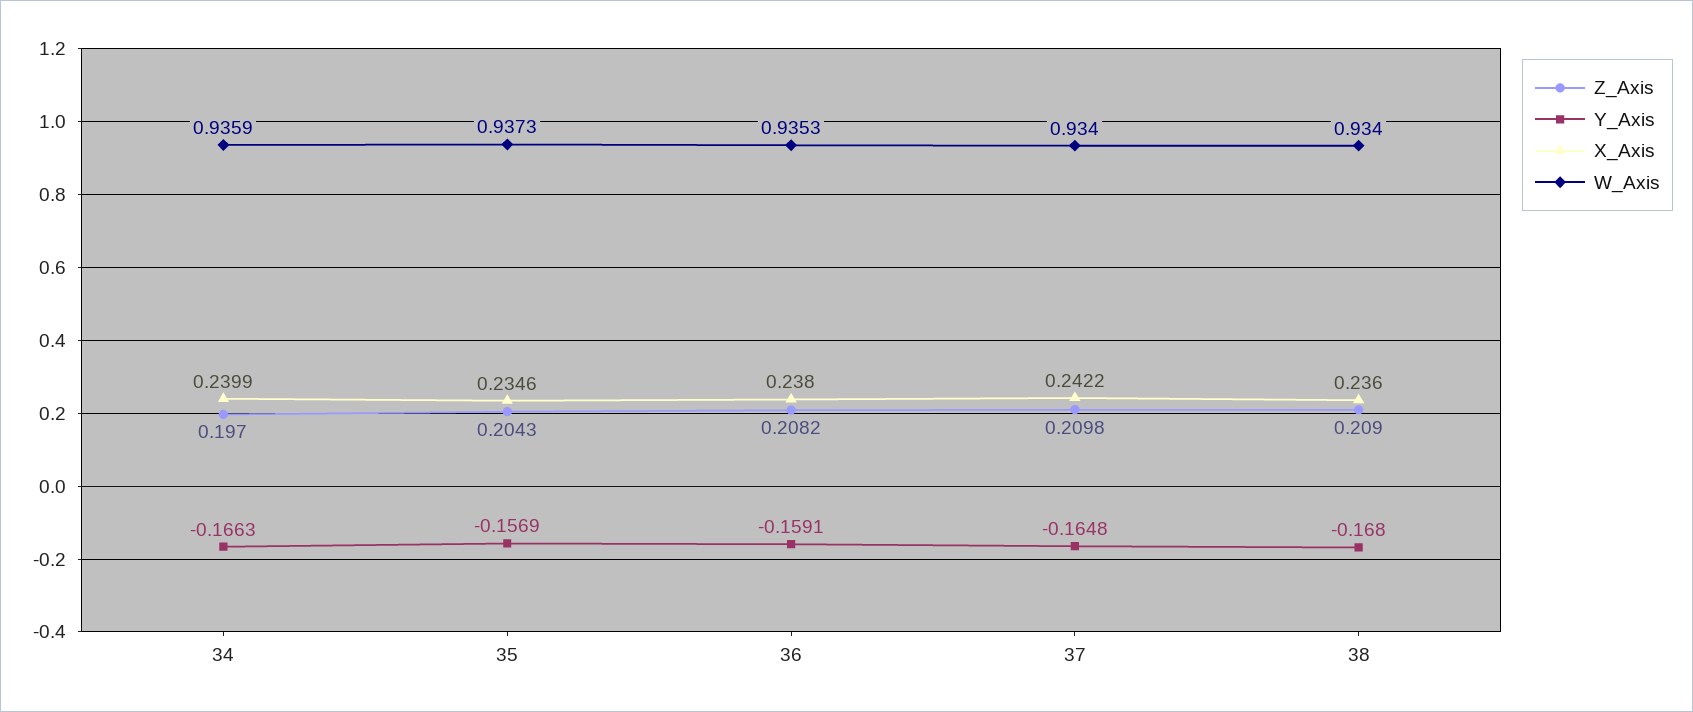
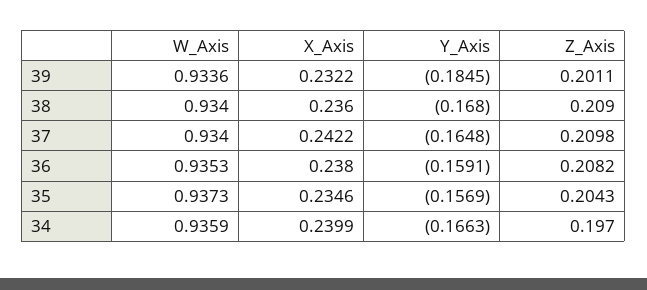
  {
    "Z_Axis": {
      "34": 0.197,
      "35": 0.2043,
      "36": 0.2082,
      "37": 0.2098,
-     "38": 0.209
+     "38": 0.209,
+     "39": 0.2011
    },
    "Y_Axis": {
      "34": -0.1663,
      "35": -0.1569,
      "36": -0.1591,
      "37": -0.1648,
-     "38": -0.168
+     "38": -0.168,
+     "39": -0.1845
    },
    "X_Axis": {
      "34": 0.2399,
      "35": 0.2346,
      "36": 0.238,
      "37": 0.2422,
-     "38": 0.236
+     "38": 0.236,
+     "39": 0.2322
    },
    "W_Axis": {
      "34": 0.9359,
      "35": 0.9373,
      "36": 0.9353,
      "37": 0.934,
-     "38": 0.934
+     "38": 0.934,
+     "39": 0.9336
    }
  }

